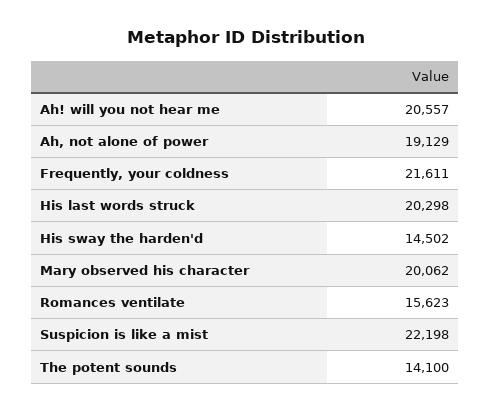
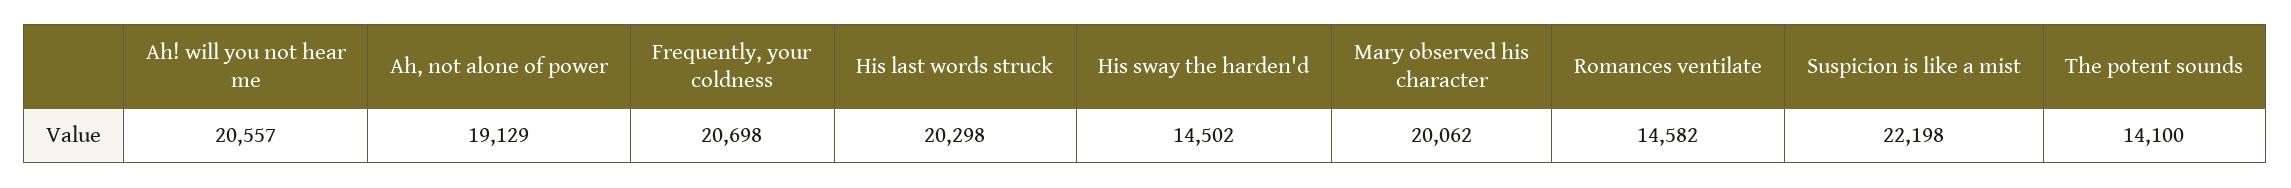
  {
    "Ah! will you not hear me": 20557,
    "Ah, not alone of power": 19129,
-   "Frequently, your coldness": 21611,
+   "Frequently, your coldness": 20698,
    "His last words struck": 20298,
    "His sway the harden'd": 14502,
    "Mary observed his character": 20062,
-   "Romances ventilate": 15623,
+   "Romances ventilate": 14582,
    "Suspicion is like a mist": 22198,
    "The potent sounds": 14100
  }

